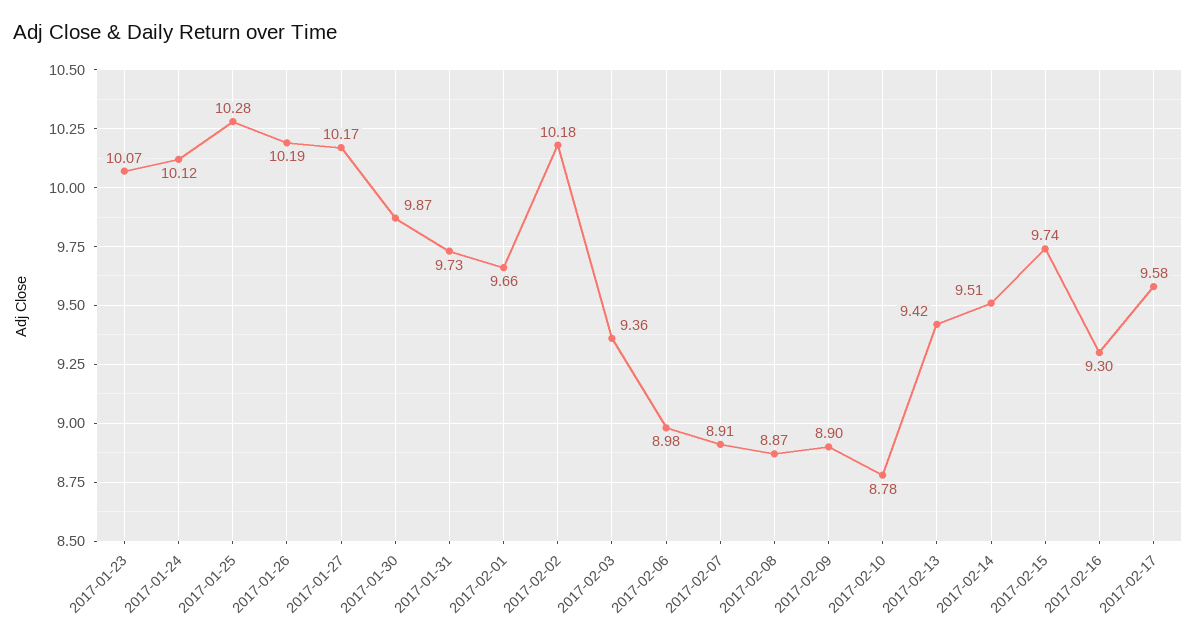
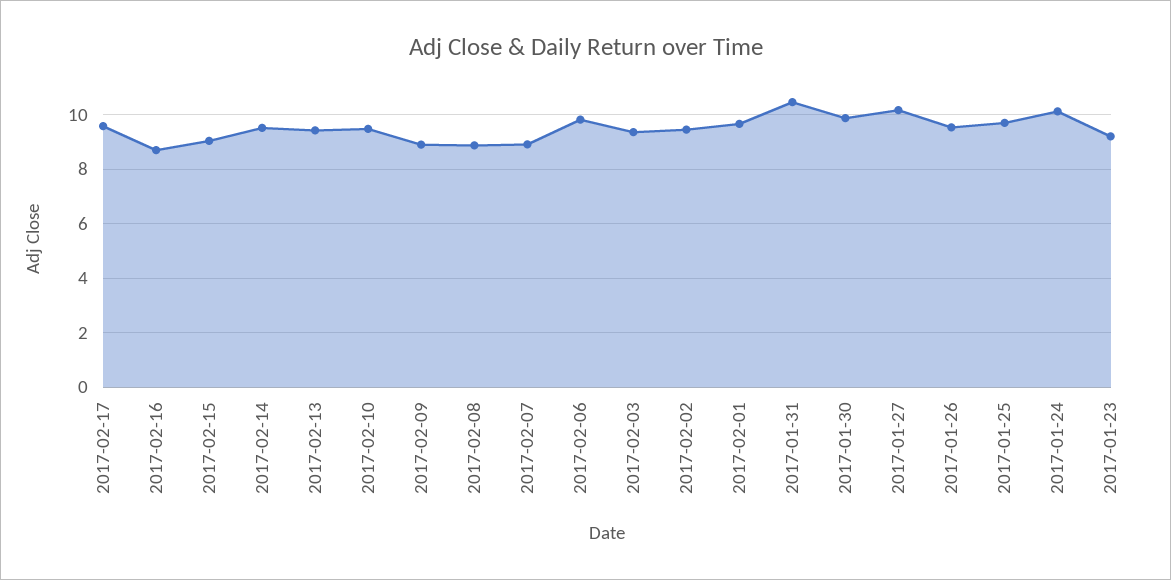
  {
-   "2017-01-23": 10.07,
+   "2017-01-23": 9.25,
    "2017-01-24": 10.12,
-   "2017-01-25": 10.28,
+   "2017-01-25": 9.75,
-   "2017-01-26": 10.19,
+   "2017-01-26": 9.5,
    "2017-01-27": 10.17,
    "2017-01-30": 9.87,
-   "2017-01-31": 9.73,
+   "2017-01-31": 10.5,
    "2017-02-01": 9.66,
-   "2017-02-02": 10.18,
+   "2017-02-02": 9.5,
    "2017-02-03": 9.36,
-   "2017-02-06": 8.98,
+   "2017-02-06": 9.75,
    "2017-02-07": 8.91,
    "2017-02-08": 8.87,
    "2017-02-09": 8.9,
-   "2017-02-10": 8.78,
+   "2017-02-10": 9.5,
    "2017-02-13": 9.42,
    "2017-02-14": 9.51,
-   "2017-02-15": 9.74,
+   "2017-02-15": 9,
-   "2017-02-16": 9.3,
+   "2017-02-16": 8.75,
    "2017-02-17": 9.58
  }

